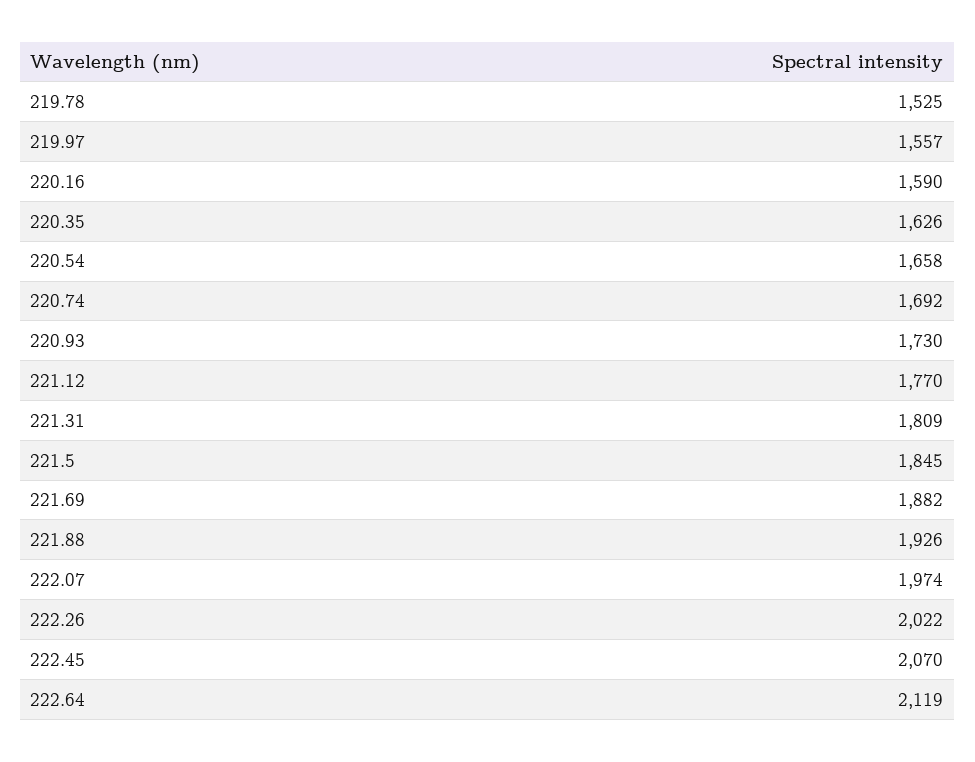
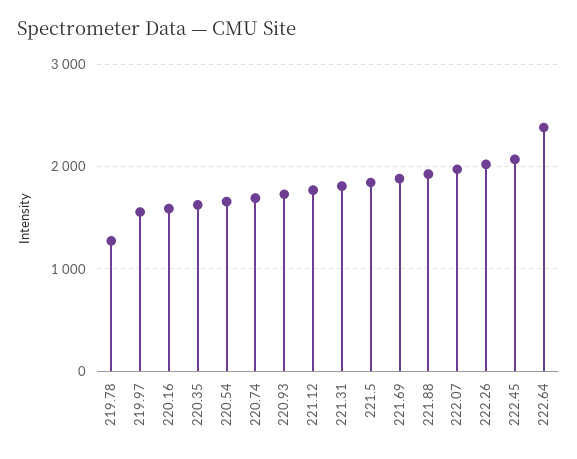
  {
-   "219.78": 1525,
+   "219.78": 1300,
    "219.97": 1557,
    "220.16": 1590,
    "220.35": 1626,
    "220.54": 1658,
    "220.74": 1692,
    "220.93": 1730,
    "221.12": 1770,
    "221.31": 1809,
    "221.5": 1845,
    "221.69": 1882,
    "221.88": 1926,
    "222.07": 1974,
    "222.26": 2022,
    "222.45": 2070,
-   "222.64": 2119
+   "222.64": 2400
  }

